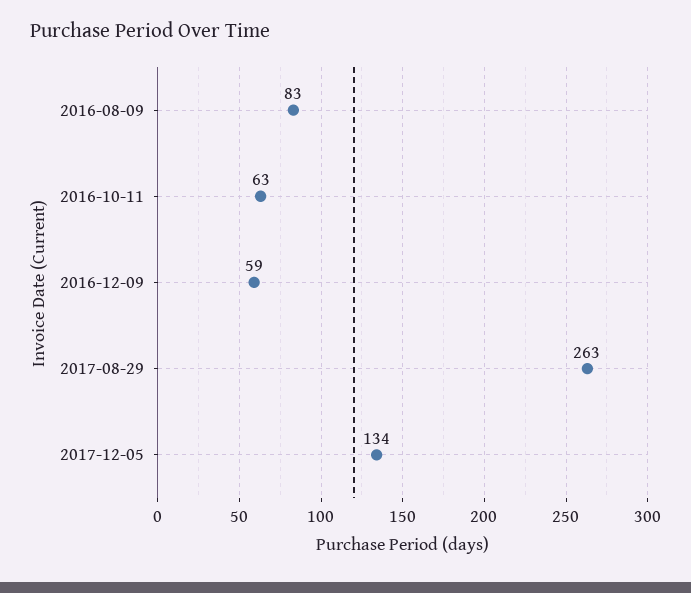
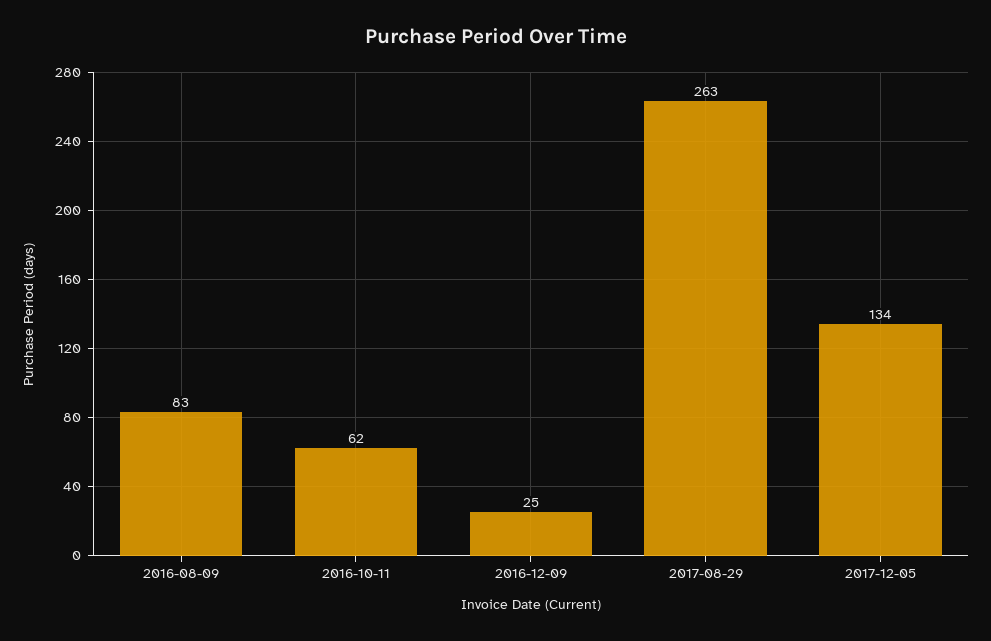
  {
    "2016-08-09": 83,
-   "2016-10-11": 63,
+   "2016-10-11": 62,
-   "2016-12-09": 59,
+   "2016-12-09": 25,
    "2017-08-29": 263,
    "2017-12-05": 134
  }

